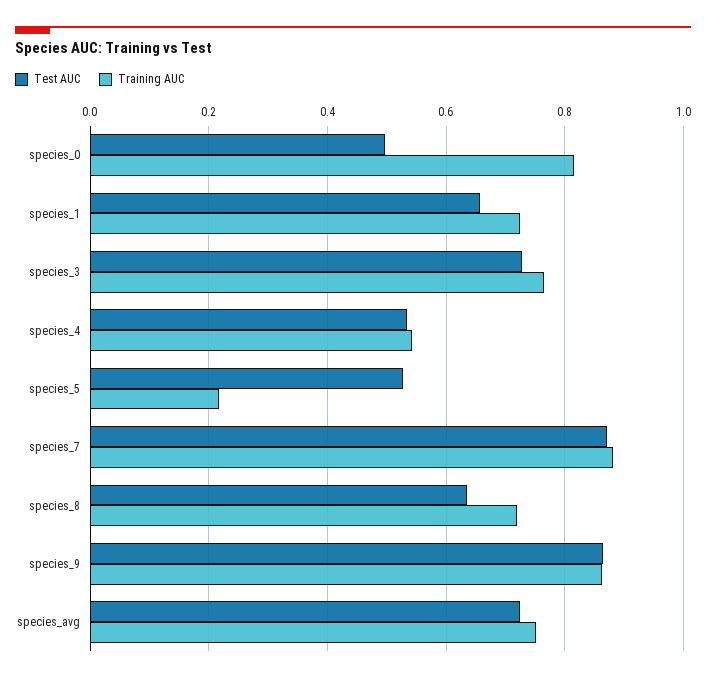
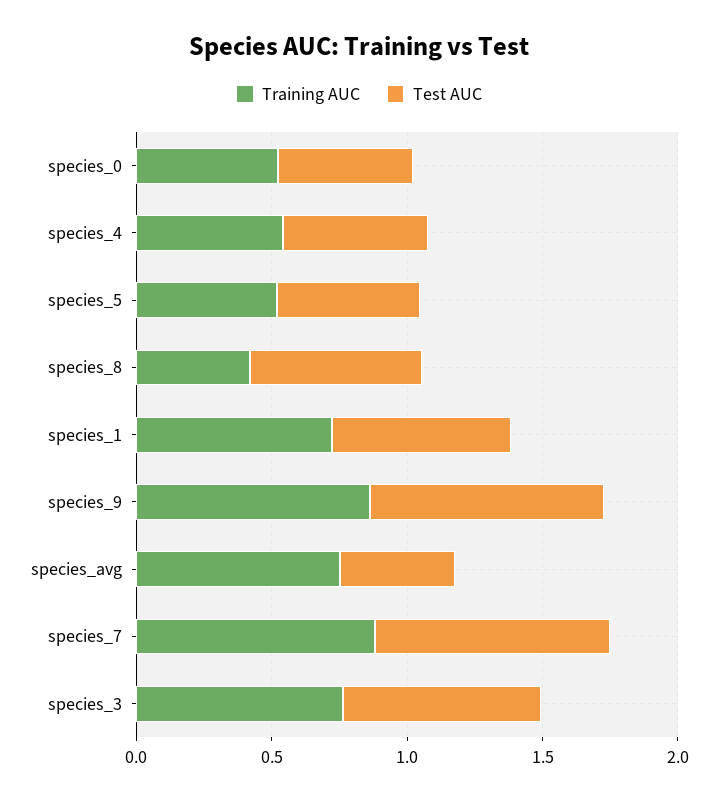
  {
    "Test AUC": {
      "species_0": 0.5,
      "species_1": 0.66,
      "species_3": 0.72,
      "species_4": 0.54,
      "species_5": 0.52,
      "species_7": 0.88,
      "species_8": 0.64,
      "species_9": 0.86,
-     "species_avg": 0.72
+     "species_avg": 0.4
    },
    "Training AUC": {
-     "species_0": 0.82,
+     "species_0": 0.5,
      "species_1": 0.72,
      "species_3": 0.76,
      "species_4": 0.54,
-     "species_5": 0.22,
+     "species_5": 0.5,
      "species_7": 0.88,
-     "species_8": 0.72,
+     "species_8": 0.4,
      "species_9": 0.86,
      "species_avg": 0.76
    }
  }

